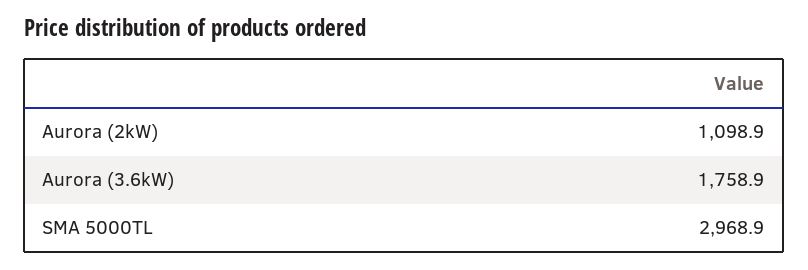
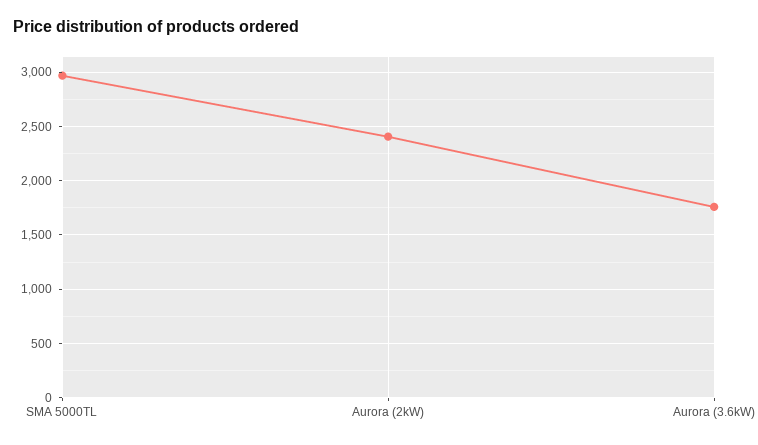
  {
-   "Aurora (2kW)": 1098.9,
+   "Aurora (2kW)": 2400,
    "Aurora (3.6kW)": 1758.9,
    "SMA 5000TL": 2968.9
  }

